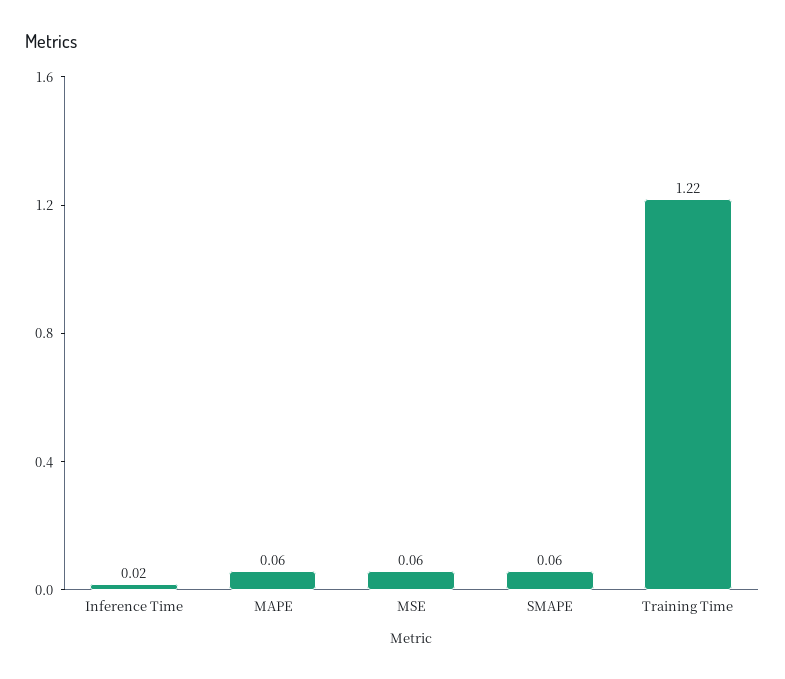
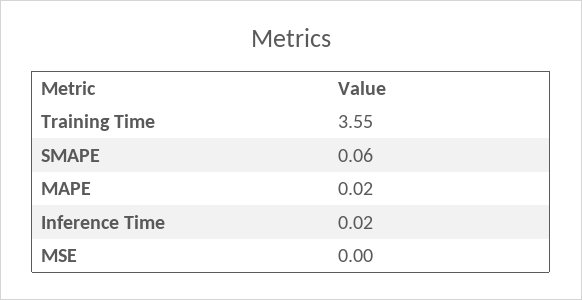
  {
    "Inference Time": 0.02,
-   "MAPE": 0.06,
+   "MAPE": 0.02,
-   "MSE": 0.06,
+   "MSE": 0,
    "SMAPE": 0.06,
-   "Training Time": 1.22
+   "Training Time": 3.55
  }

